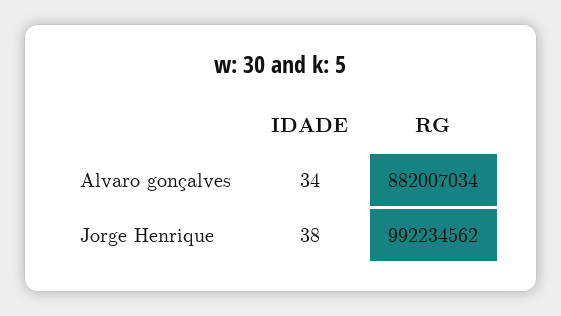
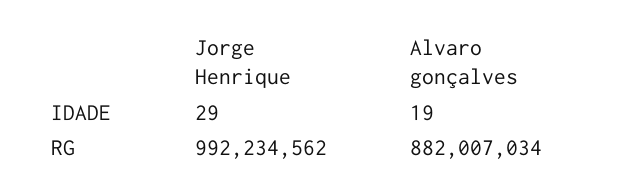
  {
    "IDADE": {
-     "Alvaro gonçalves": 34,
+     "Alvaro gonçalves": 19,
-     "Jorge Henrique": 38
+     "Jorge Henrique": 29
    },
    "RG": {
      "Alvaro gonçalves": 882007034,
      "Jorge Henrique": 992234562
    }
  }

